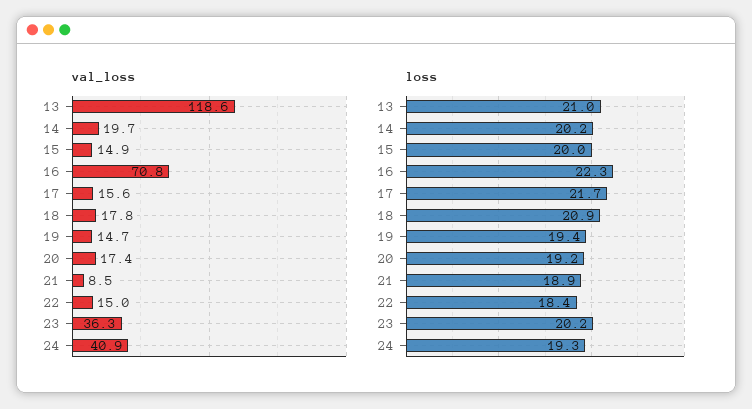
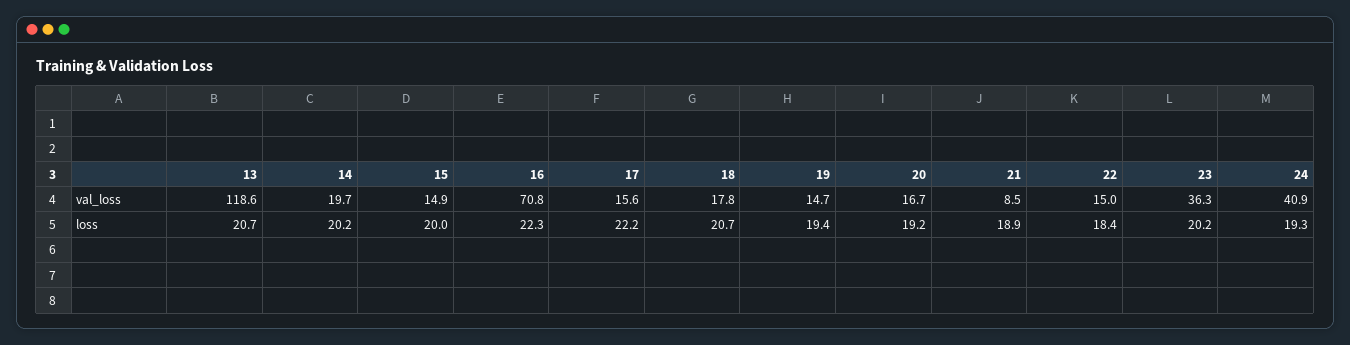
  {
    "val_loss": {
      "13": 118.6,
      "14": 19.7,
      "15": 14.9,
      "16": 70.8,
      "17": 15.6,
      "18": 17.8,
      "19": 14.7,
-     "20": 17.4,
+     "20": 16.7,
      "21": 8.5,
      "22": 15,
      "23": 36.3,
      "24": 40.9
    },
    "loss": {
-     "13": 21,
+     "13": 20.7,
      "14": 20.2,
      "15": 20,
      "16": 22.3,
-     "17": 21.7,
+     "17": 22.2,
-     "18": 20.9,
+     "18": 20.7,
      "19": 19.4,
      "20": 19.2,
      "21": 18.9,
      "22": 18.4,
      "23": 20.2,
      "24": 19.3
    }
  }

